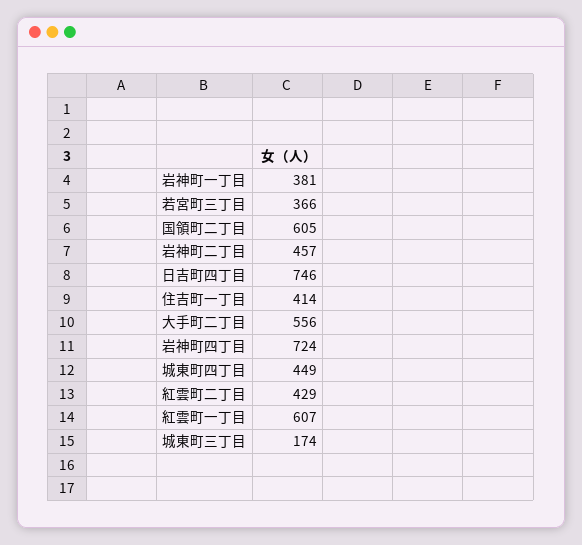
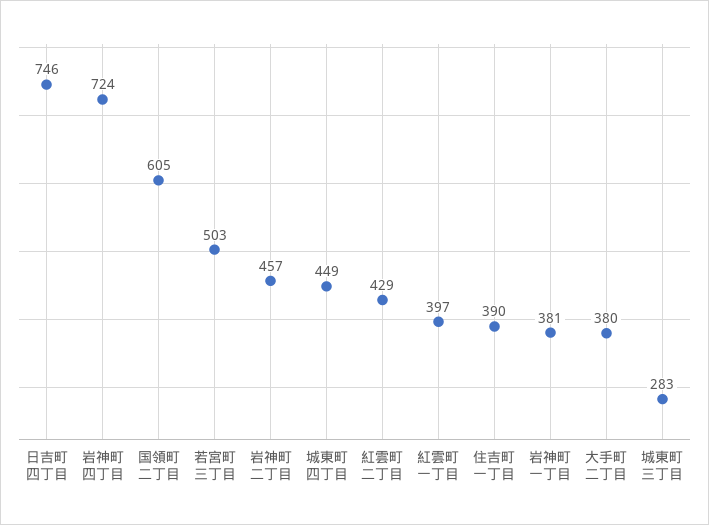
  {
    "岩神町一丁目": 381,
-   "若宮町三丁目": 366,
+   "若宮町三丁目": 503,
    "国領町二丁目": 605,
    "岩神町二丁目": 457,
    "日吉町四丁目": 746,
-   "住吉町一丁目": 414,
+   "住吉町一丁目": 390,
-   "大手町二丁目": 556,
+   "大手町二丁目": 380,
    "岩神町四丁目": 724,
    "城東町四丁目": 449,
    "紅雲町二丁目": 429,
-   "紅雲町一丁目": 607,
+   "紅雲町一丁目": 397,
-   "城東町三丁目": 174
+   "城東町三丁目": 283
  }

